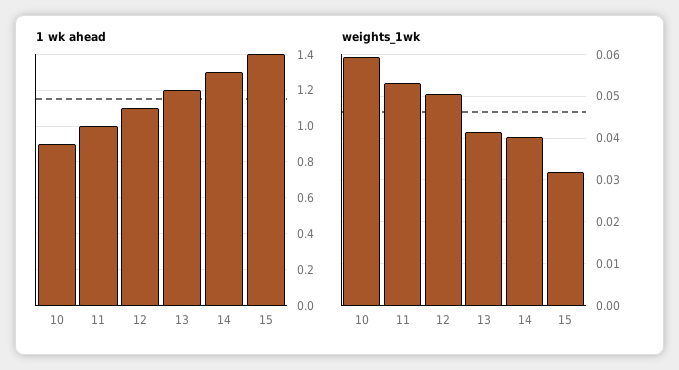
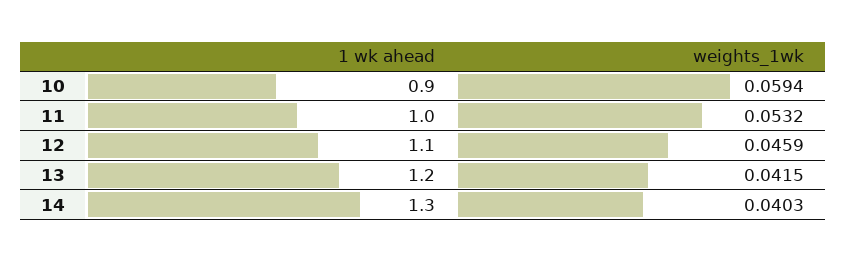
  {
    "1 wk ahead": {
      "10": 0.9,
      "11": 1,
      "12": 1.1,
      "13": 1.2,
-     "14": 1.3,
+     "14": 1.3
-     "15": 1.4
    },
    "weights_1wk": {
      "10": 0.0594,
      "11": 0.0532,
-     "12": 0.05,
+     "12": 0.0459,
      "13": 0.0415,
-     "14": 0.0403,
+     "14": 0.0403
-     "15": 0.032
    }
  }

